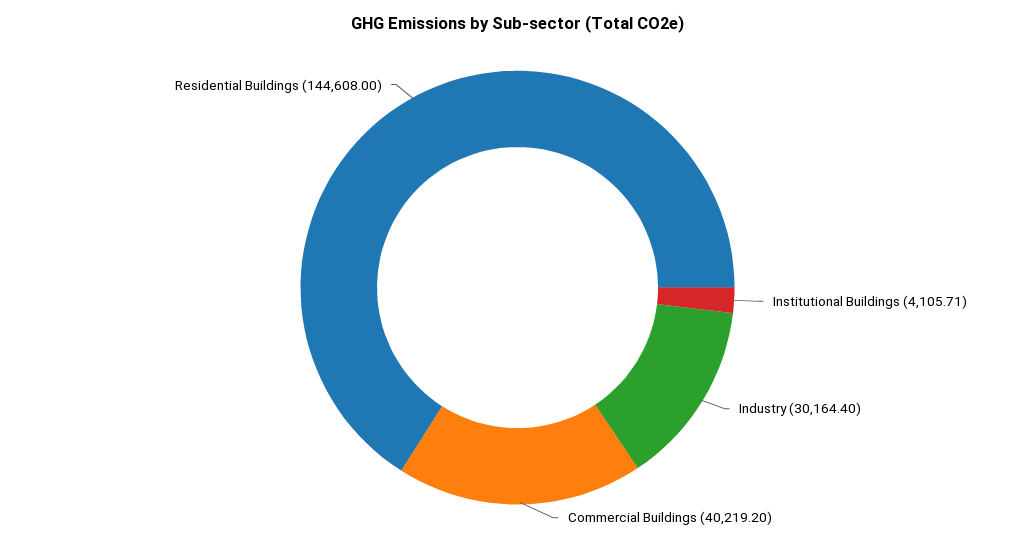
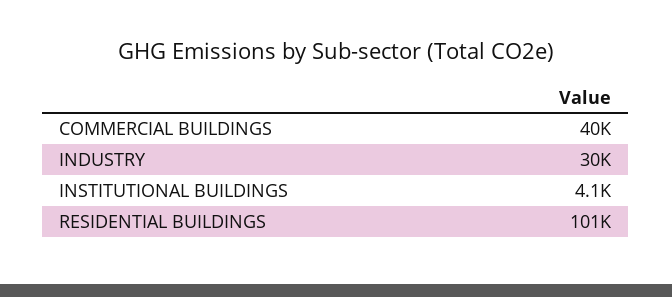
  {
    "Institutional Buildings": 4105.71,
    "Industry": 30164.4,
    "Commercial Buildings": 40219.2,
-   "Residential Buildings": 144608
+   "Residential Buildings": 101000
  }

